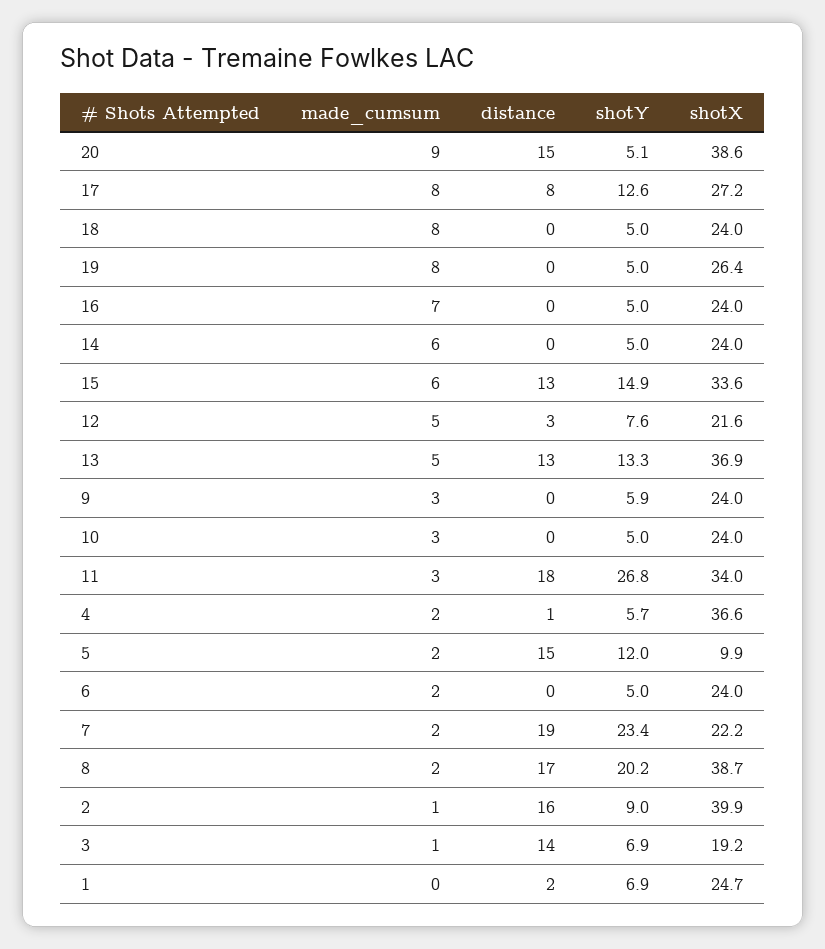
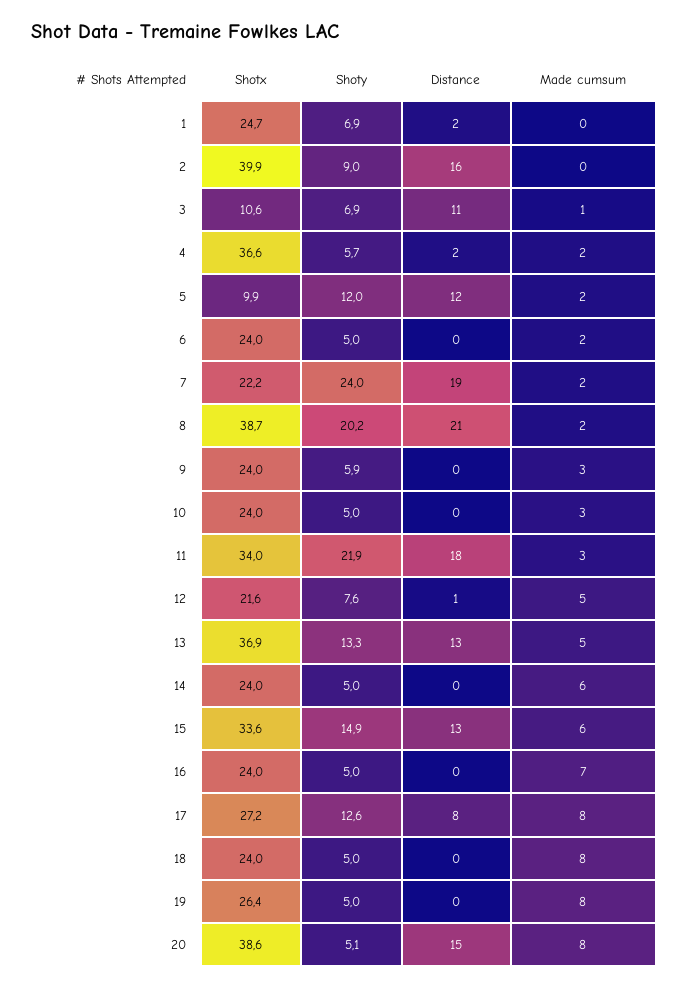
  {
    "made_cumsum": {
-     "20": 9,
+     "20": 8,
      "17": 8,
      "18": 8,
      "19": 8,
      "16": 7,
      "14": 6,
      "15": 6,
      "12": 5,
      "13": 5,
      "9": 3,
      "10": 3,
      "11": 3,
      "4": 2,
      "5": 2,
      "6": 2,
      "7": 2,
      "8": 2,
-     "2": 1,
+     "2": 0,
      "3": 1,
      "1": 0
    },
    "distance": {
      "20": 15,
      "17": 8,
      "18": 0,
      "19": 0,
      "16": 0,
      "14": 0,
      "15": 13,
-     "12": 3,
+     "12": 1,
      "13": 13,
      "9": 0,
      "10": 0,
      "11": 18,
-     "4": 1,
+     "4": 2,
-     "5": 15,
+     "5": 12,
      "6": 0,
      "7": 19,
-     "8": 17,
+     "8": 21,
      "2": 16,
-     "3": 14,
+     "3": 11,
      "1": 2
    },
    "shotY": {
      "20": 5.1,
      "17": 12.6,
      "18": 5,
      "19": 5,
      "16": 5,
      "14": 5,
      "15": 14.9,
      "12": 7.6,
      "13": 13.3,
      "9": 5.9,
      "10": 5,
-     "11": 26.8,
+     "11": 21.9,
      "4": 5.7,
      "5": 12,
      "6": 5,
-     "7": 23.4,
+     "7": 24,
      "8": 20.2,
      "2": 9,
      "3": 6.9,
      "1": 6.9
    },
    "shotX": {
      "20": 38.6,
      "17": 27.2,
      "18": 24,
      "19": 26.4,
      "16": 24,
      "14": 24,
      "15": 33.6,
      "12": 21.6,
      "13": 36.9,
      "9": 24,
      "10": 24,
      "11": 34,
      "4": 36.6,
      "5": 9.9,
      "6": 24,
      "7": 22.2,
      "8": 38.7,
      "2": 39.9,
-     "3": 19.2,
+     "3": 10.6,
      "1": 24.7
    }
  }

